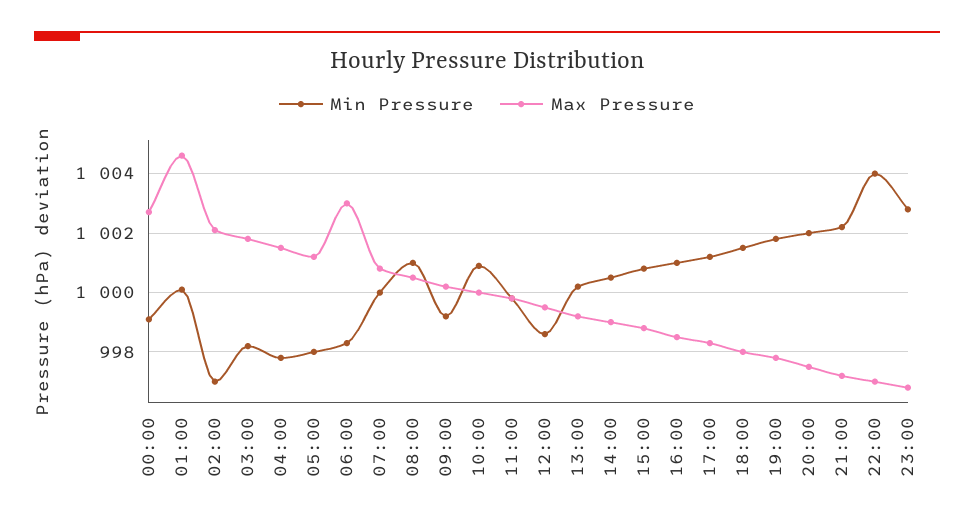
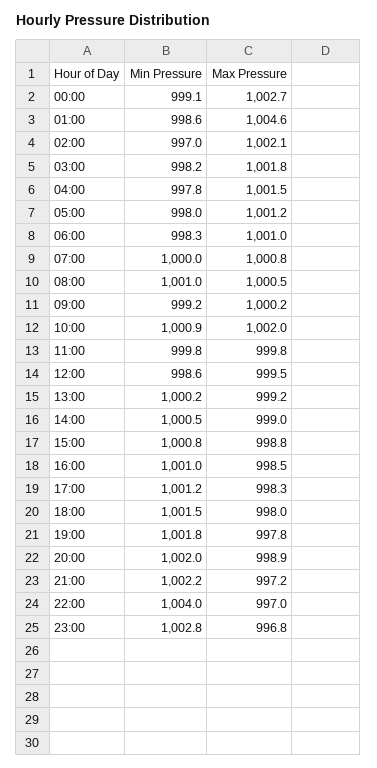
  {
    "Min Pressure": {
      "00:00": 999.1,
-     "01:00": 1000,
+     "01:00": 998.6,
      "02:00": 997,
      "03:00": 998.2,
      "04:00": 997.8,
      "05:00": 998,
      "06:00": 998.3,
      "07:00": 1000,
      "08:00": 1001,
      "09:00": 999.2,
      "10:00": 1000.9,
      "11:00": 999.8,
      "12:00": 998.6,
      "13:00": 1000.2,
      "14:00": 1000.5,
      "15:00": 1000.8,
      "16:00": 1001,
      "17:00": 1001.2,
      "18:00": 1001.5,
      "19:00": 1001.8,
      "20:00": 1002,
      "21:00": 1002.2,
      "22:00": 1004,
      "23:00": 1002.8
    },
    "Max Pressure": {
      "00:00": 1002.7,
      "01:00": 1004.6,
      "02:00": 1002.1,
      "03:00": 1001.8,
      "04:00": 1001.5,
      "05:00": 1001.2,
-     "06:00": 1003,
+     "06:00": 1001,
      "07:00": 1000.8,
      "08:00": 1000.5,
      "09:00": 1000.2,
-     "10:00": 1000,
+     "10:00": 1002,
      "11:00": 999.8,
      "12:00": 999.5,
      "13:00": 999.2,
      "14:00": 999,
      "15:00": 998.8,
      "16:00": 998.5,
      "17:00": 998.3,
      "18:00": 998,
      "19:00": 997.8,
-     "20:00": 997.5,
+     "20:00": 998.9,
      "21:00": 997.2,
      "22:00": 997,
      "23:00": 996.8
    }
  }

